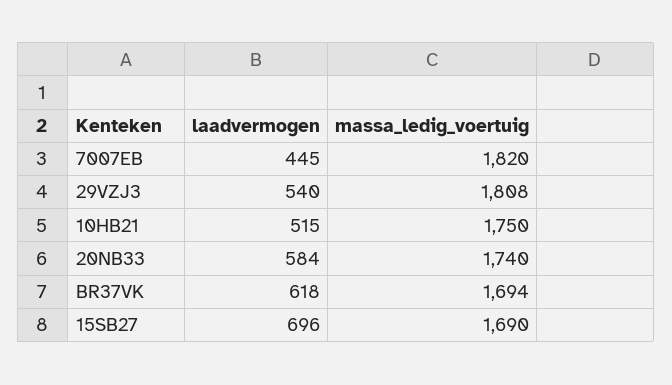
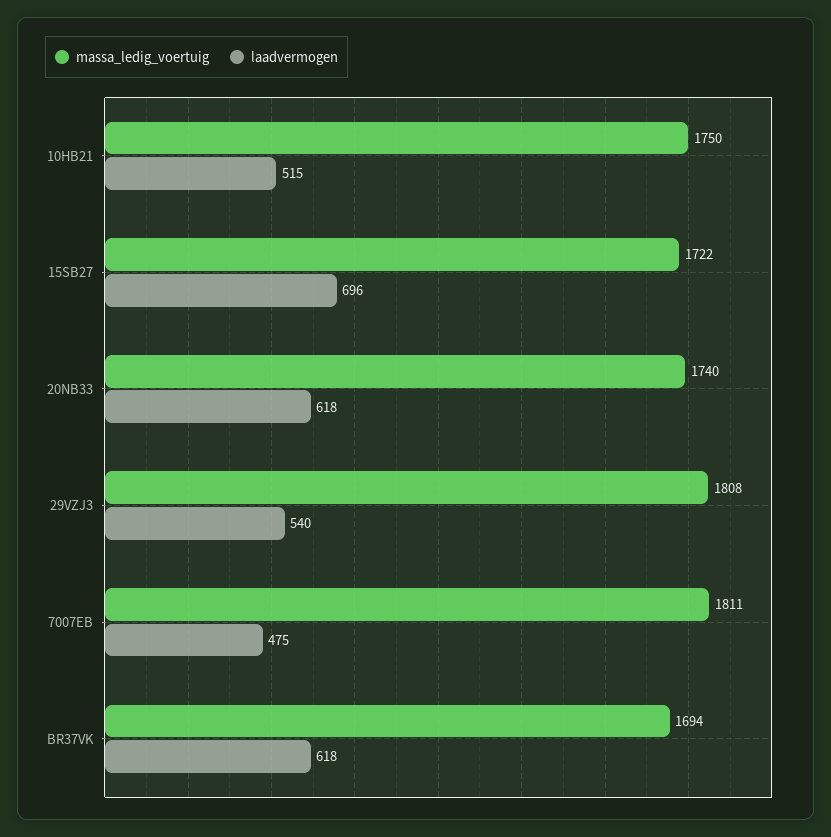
  {
    "laadvermogen": {
-     "7007EB": 445,
+     "7007EB": 475,
      "29VZJ3": 540,
      "10HB21": 515,
-     "20NB33": 584,
+     "20NB33": 618,
      "BR37VK": 618,
      "15SB27": 696
    },
    "massa_ledig_voertuig": {
-     "7007EB": 1820,
+     "7007EB": 1811,
      "29VZJ3": 1808,
      "10HB21": 1750,
      "20NB33": 1740,
      "BR37VK": 1694,
-     "15SB27": 1690
+     "15SB27": 1722
    }
  }

